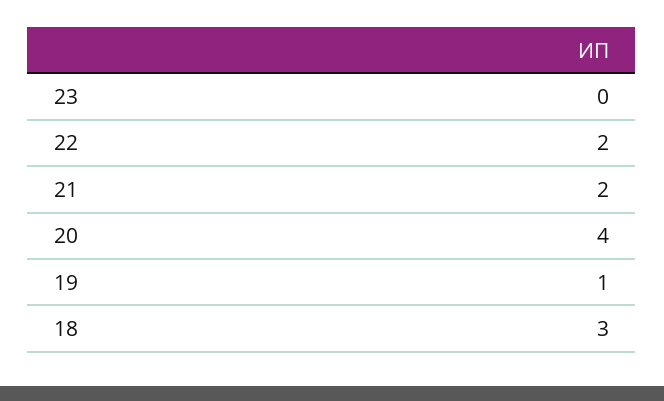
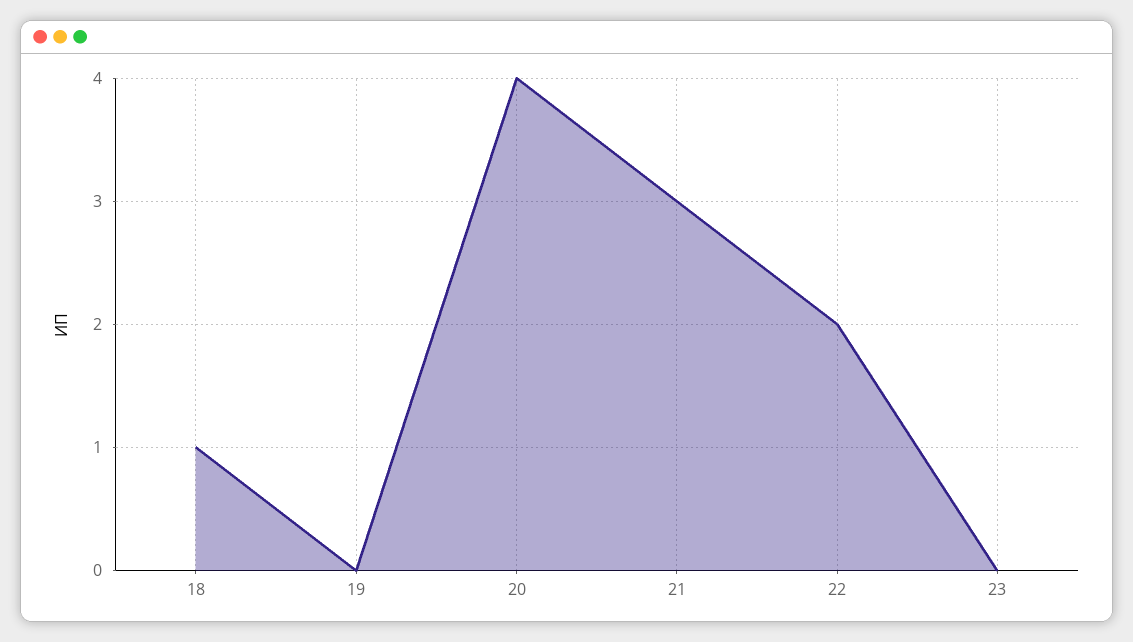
  {
    "23": 0,
    "22": 2,
-   "21": 2,
+   "21": 3,
    "20": 4,
-   "19": 1,
+   "19": 0,
-   "18": 3
+   "18": 1
  }

